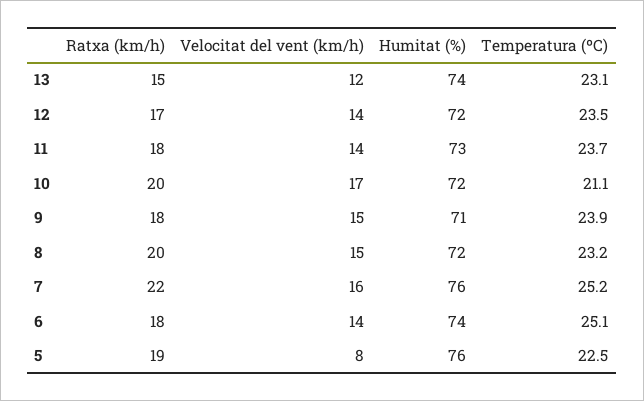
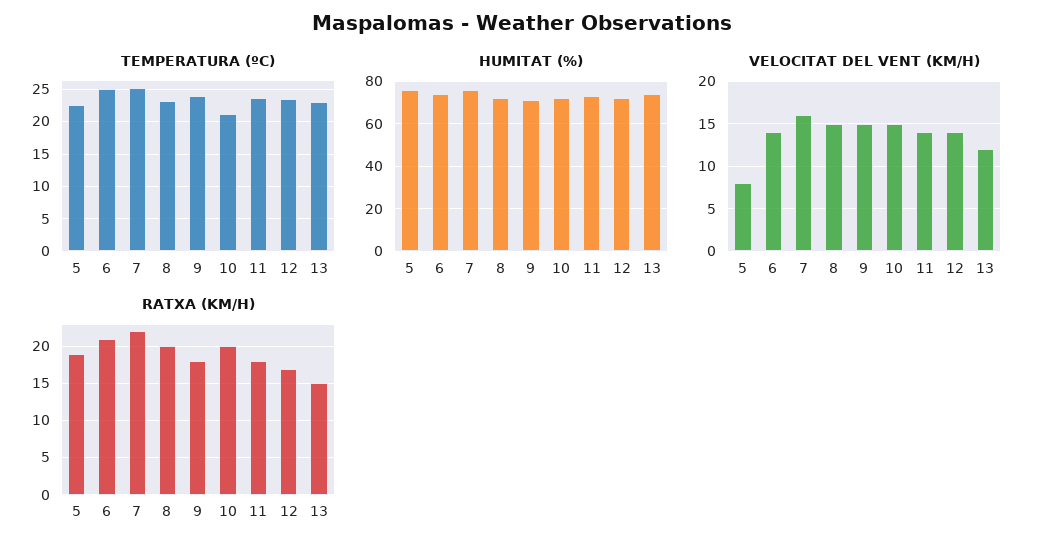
  {
    "Ratxa (km/h)": {
      "13": 15,
      "12": 17,
      "11": 18,
      "10": 20,
      "9": 18,
      "8": 20,
      "7": 22,
-     "6": 18,
+     "6": 21,
      "5": 19
    },
    "Velocitat del vent (km/h)": {
      "13": 12,
      "12": 14,
      "11": 14,
-     "10": 17,
+     "10": 15,
      "9": 15,
      "8": 15,
      "7": 16,
      "6": 14,
      "5": 8
    },
    "Humitat (%)": {
      "13": 74,
      "12": 72,
      "11": 73,
      "10": 72,
      "9": 71,
      "8": 72,
      "7": 76,
      "6": 74,
      "5": 76
    },
    "Temperatura (ºC)": {
      "13": 23.1,
      "12": 23.5,
      "11": 23.7,
      "10": 21.1,
      "9": 23.9,
      "8": 23.2,
      "7": 25.2,
      "6": 25.1,
      "5": 22.5
    }
  }

